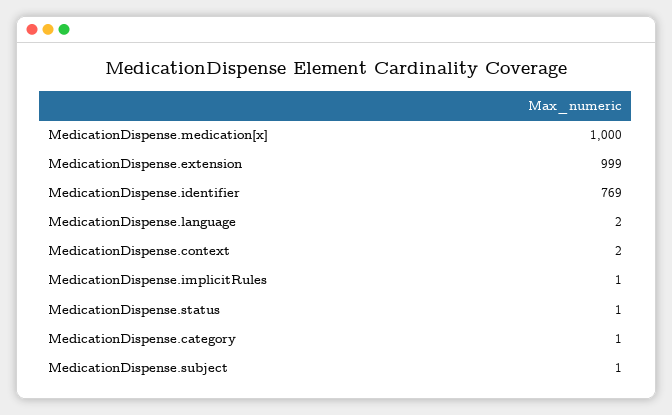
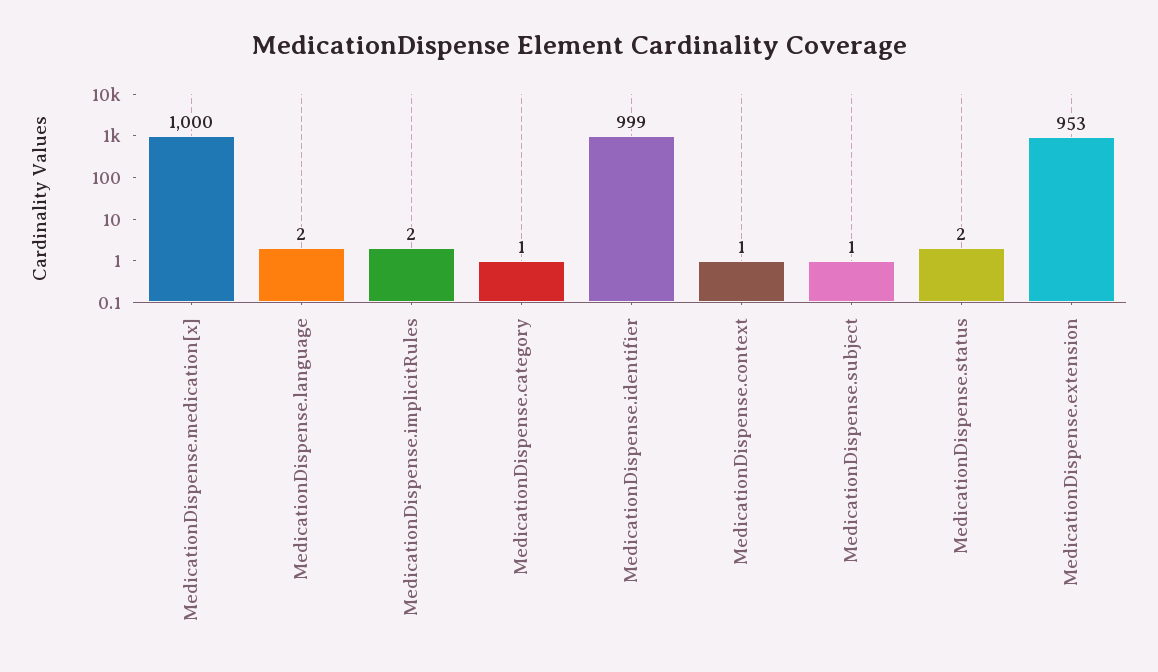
  {
    "MedicationDispense.medication[x]": 1000,
-   "MedicationDispense.extension": 999,
+   "MedicationDispense.extension": 953,
-   "MedicationDispense.identifier": 769,
+   "MedicationDispense.identifier": 999,
    "MedicationDispense.language": 2,
-   "MedicationDispense.context": 2,
+   "MedicationDispense.context": 1,
-   "MedicationDispense.implicitRules": 1,
+   "MedicationDispense.implicitRules": 2,
-   "MedicationDispense.status": 1,
+   "MedicationDispense.status": 2,
    "MedicationDispense.category": 1,
    "MedicationDispense.subject": 1
  }

